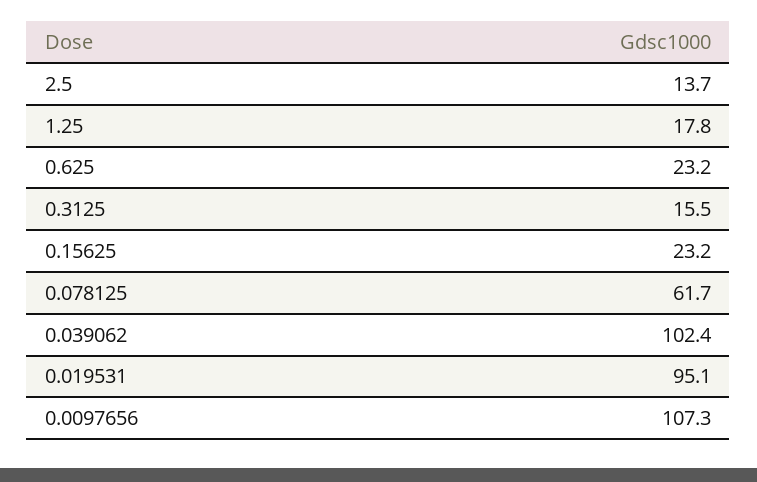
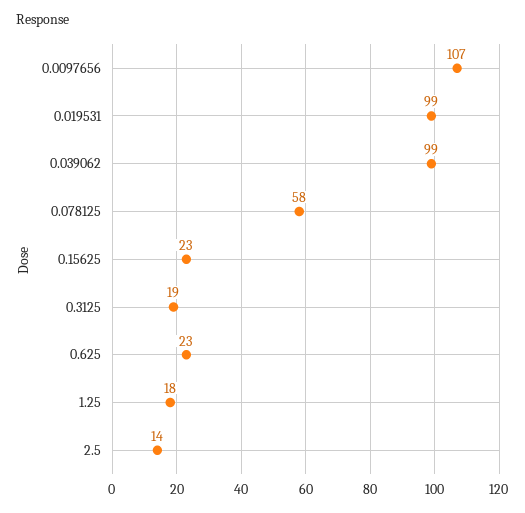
  {
    "2.5": 13.7,
    "1.25": 17.8,
    "0.625": 23.2,
-   "0.3125": 15.5,
+   "0.3125": 19,
    "0.15625": 23.2,
-   "0.078125": 61.7,
+   "0.078125": 58,
-   "0.039062": 102.4,
+   "0.039062": 99,
-   "0.019531": 95.1,
+   "0.019531": 99,
    "0.0097656": 107.3
  }

